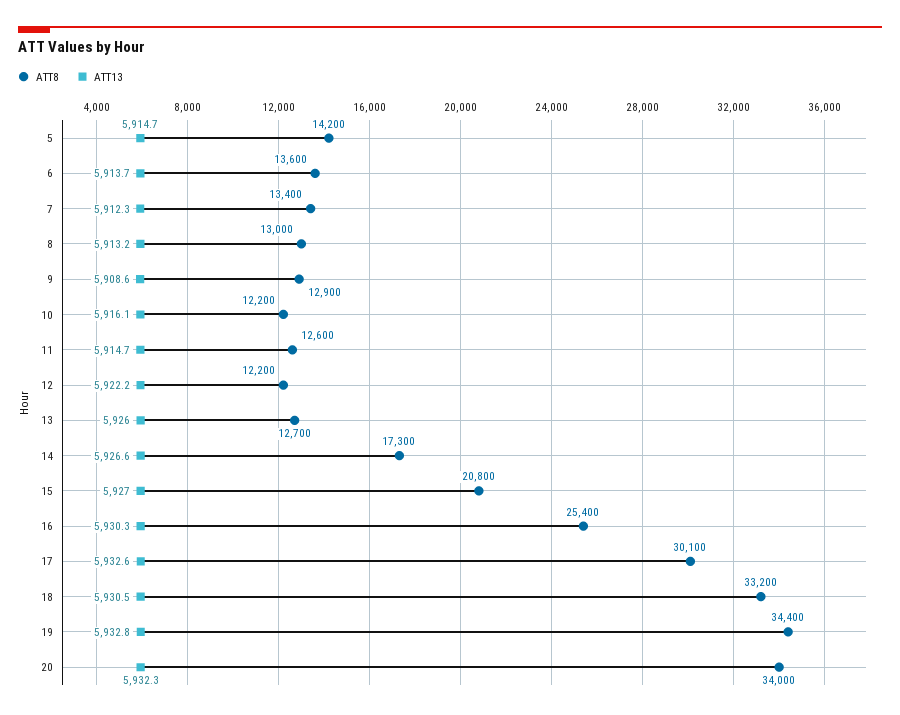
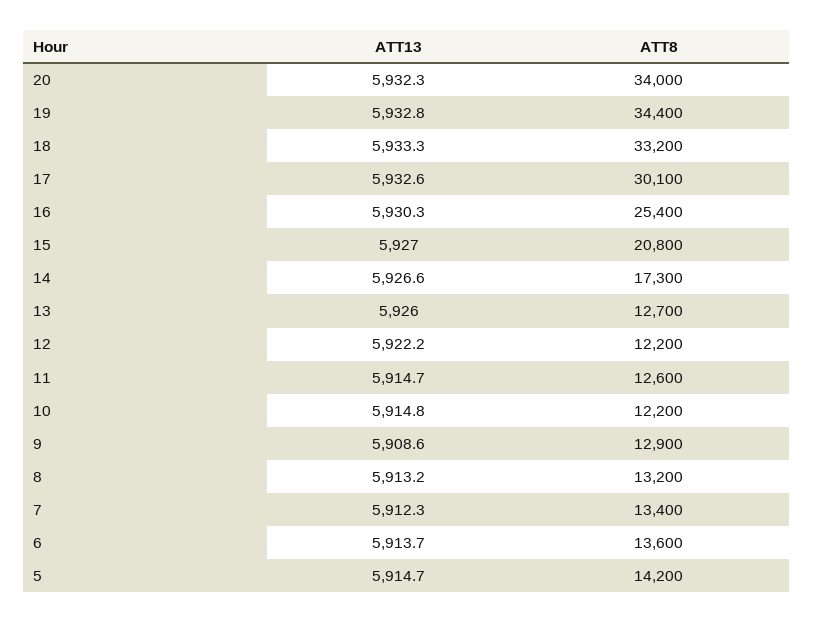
  {
    "ATT8": {
      "5": 14200,
      "6": 13600,
      "7": 13400,
-     "8": 13000,
+     "8": 13200,
      "9": 12900,
      "10": 12200,
      "11": 12600,
      "12": 12200,
      "13": 12700,
      "14": 17300,
      "15": 20800,
      "16": 25400,
      "17": 30100,
      "18": 33200,
      "19": 34400,
      "20": 34000
    },
    "ATT13": {
      "5": 5914.7,
      "6": 5913.7,
      "7": 5912.3,
      "8": 5913.2,
      "9": 5908.6,
-     "10": 5916.1,
+     "10": 5914.8,
      "11": 5914.7,
      "12": 5922.2,
      "13": 5926,
      "14": 5926.6,
      "15": 5927,
      "16": 5930.3,
      "17": 5932.6,
-     "18": 5930.5,
+     "18": 5933.3,
      "19": 5932.8,
      "20": 5932.3
    }
  }

